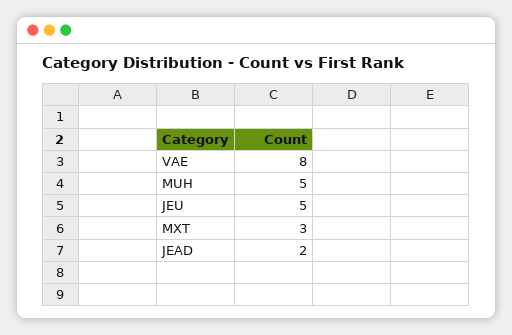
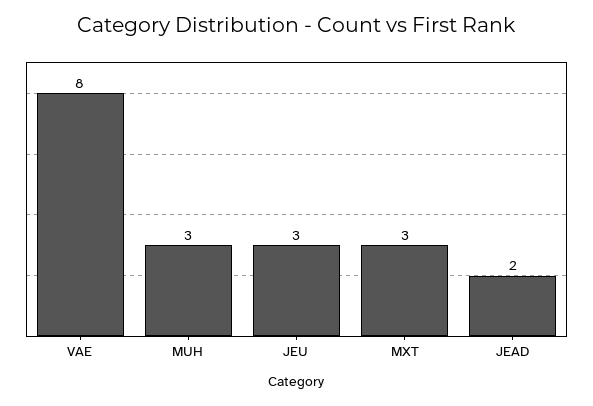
  {
    "VAE": 8,
-   "MUH": 5,
+   "MUH": 3,
-   "JEU": 5,
+   "JEU": 3,
    "MXT": 3,
    "JEAD": 2
  }

